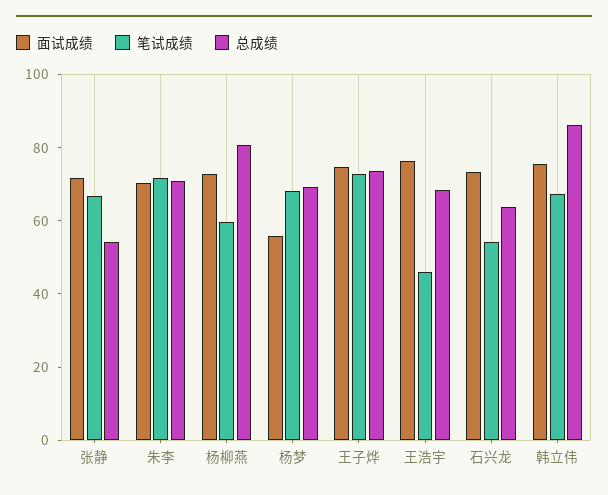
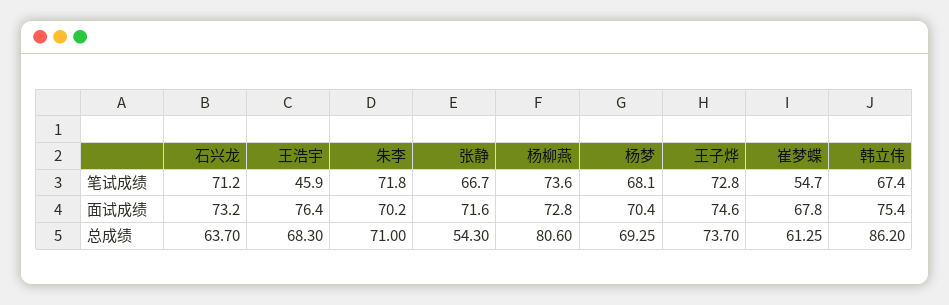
  {
    "面试成绩": {
      "张静": 71.6,
      "朱李": 70.2,
      "杨柳燕": 72.8,
-     "杨梦": 55,
+     "杨梦": 70.4,
      "王子烨": 74.6,
      "王浩宇": 76.4,
      "石兴龙": 73.2,
-     "韩立伟": 75.4
+     "韩立伟": 75.4,
+     "崔梦蝶": 67.8
    },
    "笔试成绩": {
      "张静": 66.7,
      "朱李": 71.8,
-     "杨柳燕": 60,
+     "杨柳燕": 73.6,
      "杨梦": 68.1,
      "王子烨": 72.8,
      "王浩宇": 45.9,
-     "石兴龙": 55,
+     "石兴龙": 71.2,
-     "韩立伟": 67.4
+     "韩立伟": 67.4,
+     "崔梦蝶": 54.7
    },
    "总成绩": {
      "张静": 54.3,
      "朱李": 71,
      "杨柳燕": 80.6,
      "杨梦": 69.25,
      "王子烨": 73.7,
      "王浩宇": 68.3,
      "石兴龙": 63.7,
-     "韩立伟": 86.2
+     "韩立伟": 86.2,
+     "崔梦蝶": 61.25
    }
  }

